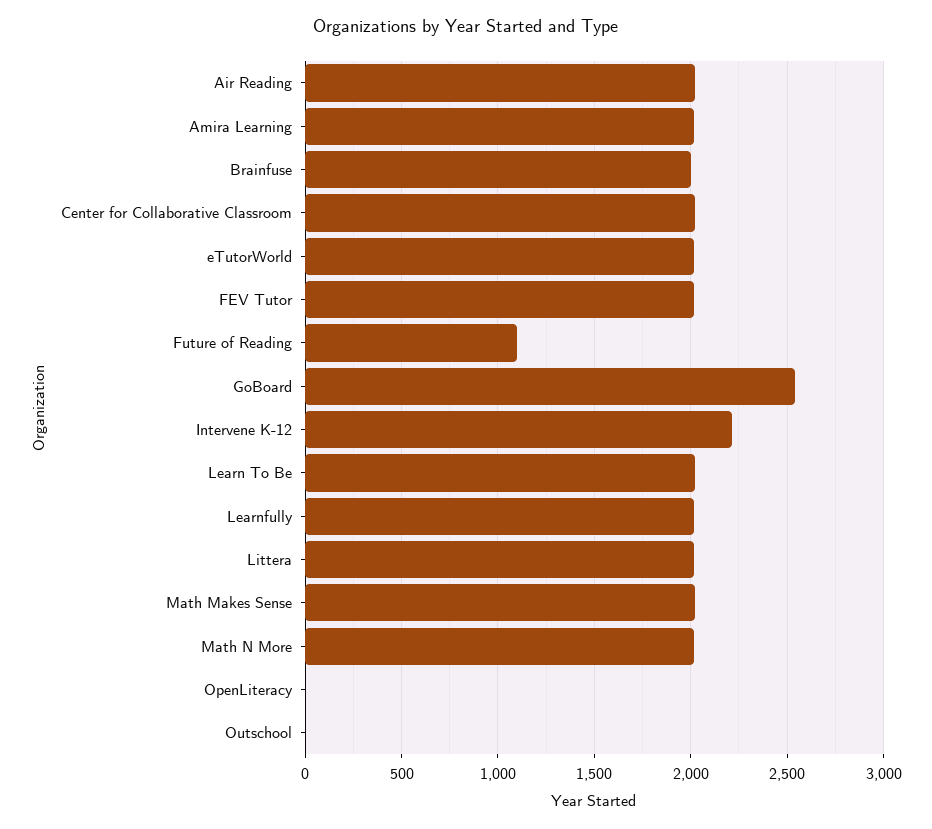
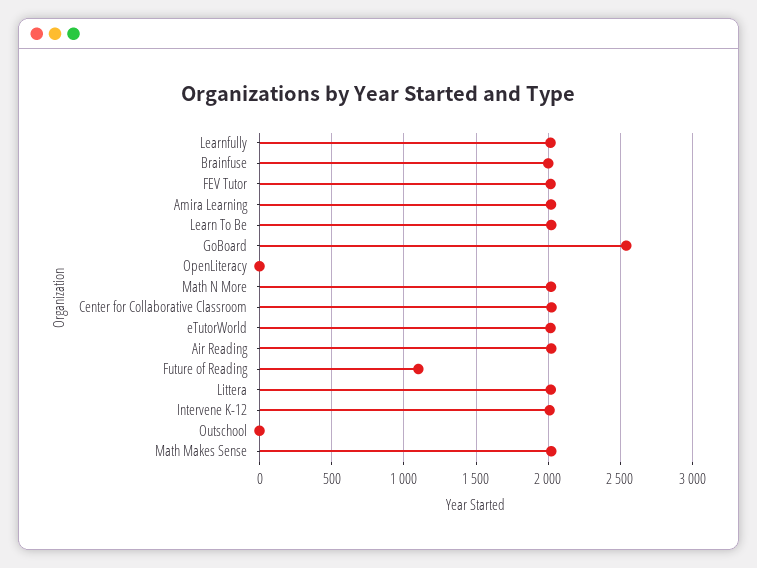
  {
    "Air Reading": 2000,
    "Amira Learning": 2000,
    "Brainfuse": 2000,
    "Center for Collaborative Classroom": 2000,
    "eTutorWorld": 2000,
    "FEV Tutor": 2000,
    "Future of Reading": 1100,
    "GoBoard": 2550,
-   "Intervene K-12": 2200,
+   "Intervene K-12": 2000,
    "Learn To Be": 2000,
    "Learnfully": 2000,
    "Littera": 2000,
    "Math Makes Sense": 2000,
    "Math N More": 2000,
    "OpenLiteracy": 0,
    "Outschool": 0
  }

